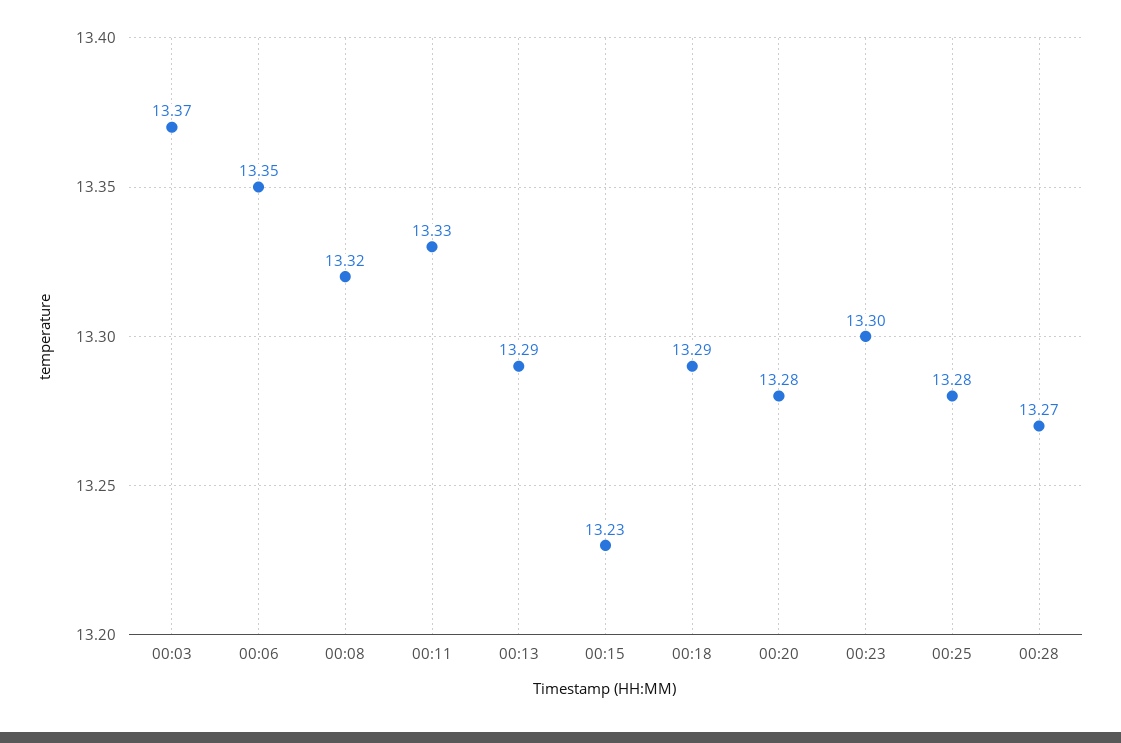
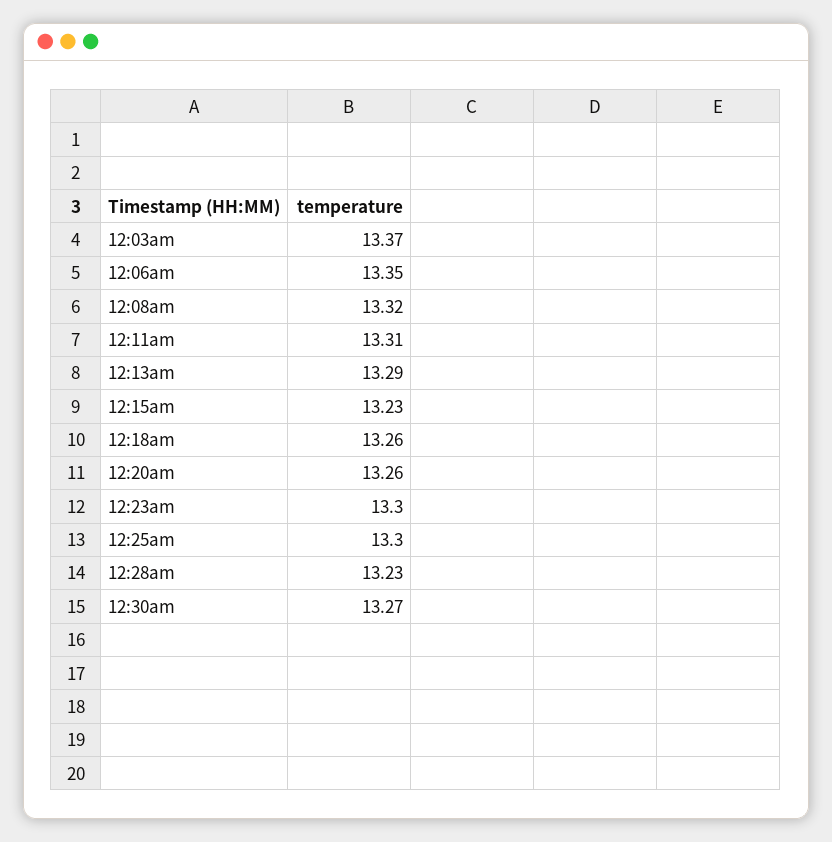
  {
    "00:03": 13.37,
    "00:06": 13.35,
    "00:08": 13.32,
-   "00:11": 13.33,
+   "00:11": 13.31,
    "00:13": 13.29,
    "00:15": 13.23,
-   "00:18": 13.29,
+   "00:18": 13.26,
-   "00:20": 13.28,
+   "00:20": 13.26,
    "00:23": 13.3,
-   "00:25": 13.28,
+   "00:25": 13.3,
-   "00:28": 13.27
+   "00:28": 13.23,
+   "12:30am": 13.27
  }

